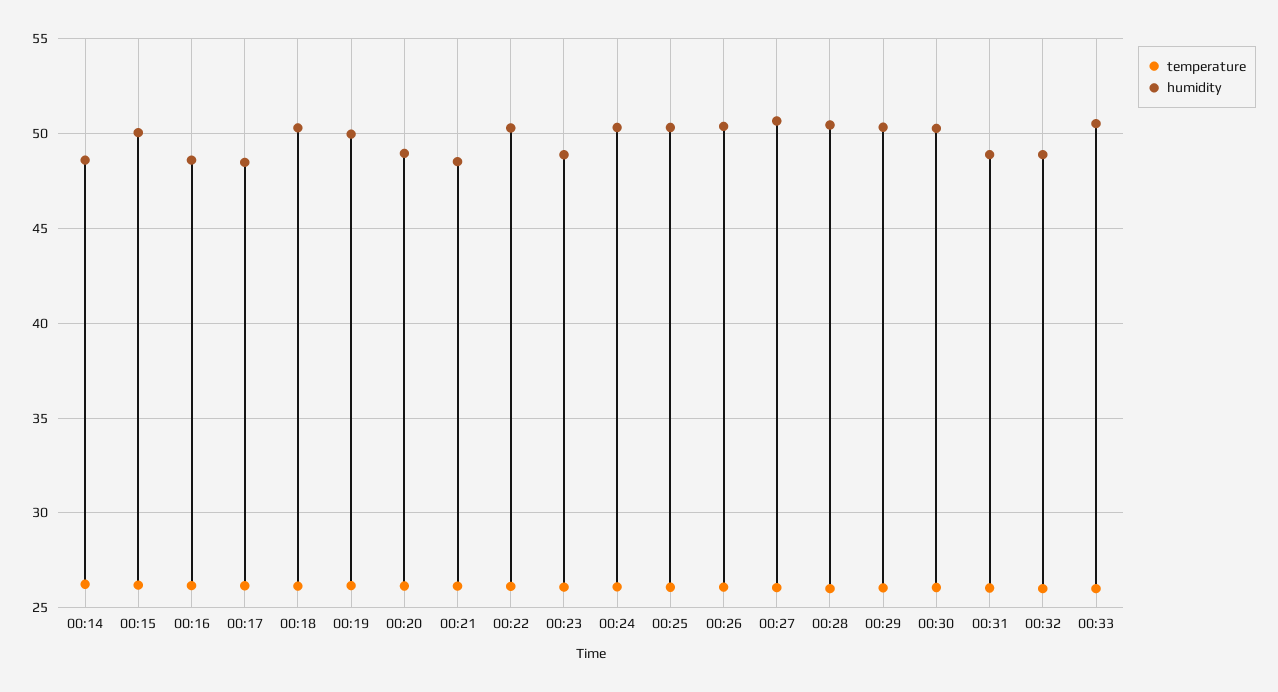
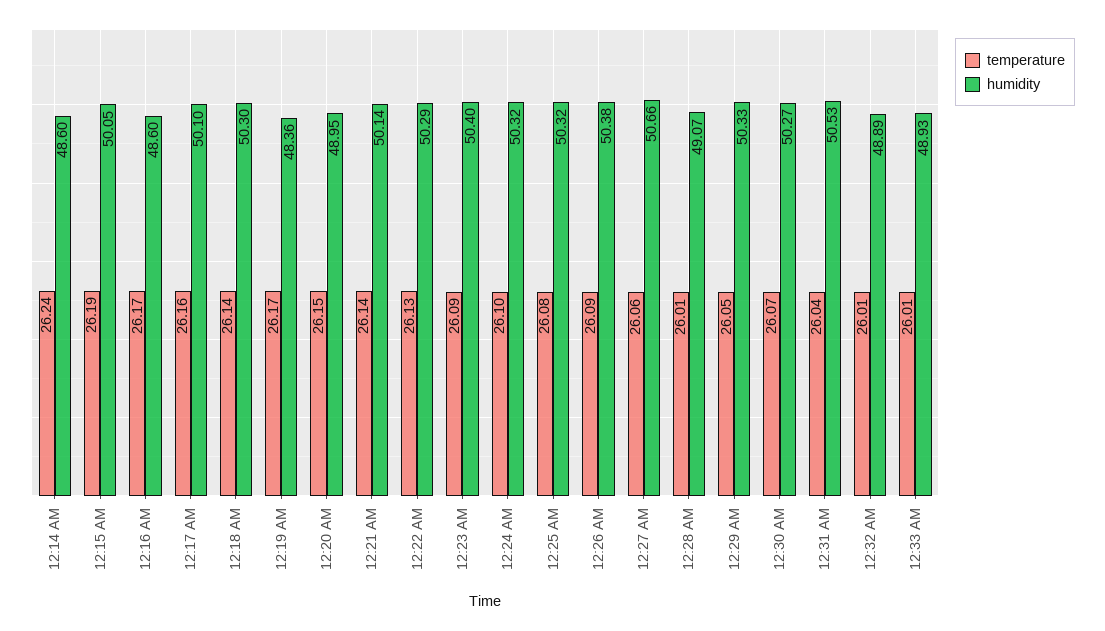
  {
    "temperature": {
      "00:14": 26.24,
      "00:15": 26.19,
      "00:16": 26.17,
      "00:17": 26.16,
      "00:18": 26.14,
      "00:19": 26.17,
      "00:20": 26.15,
      "00:21": 26.14,
      "00:22": 26.13,
      "00:23": 26.09,
      "00:24": 26.1,
      "00:25": 26.08,
      "00:26": 26.09,
      "00:27": 26.06,
      "00:28": 26.01,
      "00:29": 26.05,
      "00:30": 26.07,
      "00:31": 26.04,
      "00:32": 26.01,
      "00:33": 26.01
    },
    "humidity": {
      "00:14": 48.6,
      "00:15": 50.05,
      "00:16": 48.6,
-     "00:17": 48.5,
+     "00:17": 50.1,
      "00:18": 50.3,
-     "00:19": 50,
+     "00:19": 48.36,
      "00:20": 48.95,
-     "00:21": 48.5,
+     "00:21": 50.14,
      "00:22": 50.29,
-     "00:23": 49,
+     "00:23": 50.4,
      "00:24": 50.32,
      "00:25": 50.32,
      "00:26": 50.38,
      "00:27": 50.66,
-     "00:28": 50.5,
+     "00:28": 49.07,
      "00:29": 50.33,
      "00:30": 50.27,
-     "00:31": 49,
+     "00:31": 50.53,
      "00:32": 48.89,
-     "00:33": 50.5
+     "00:33": 48.93
    }
  }

